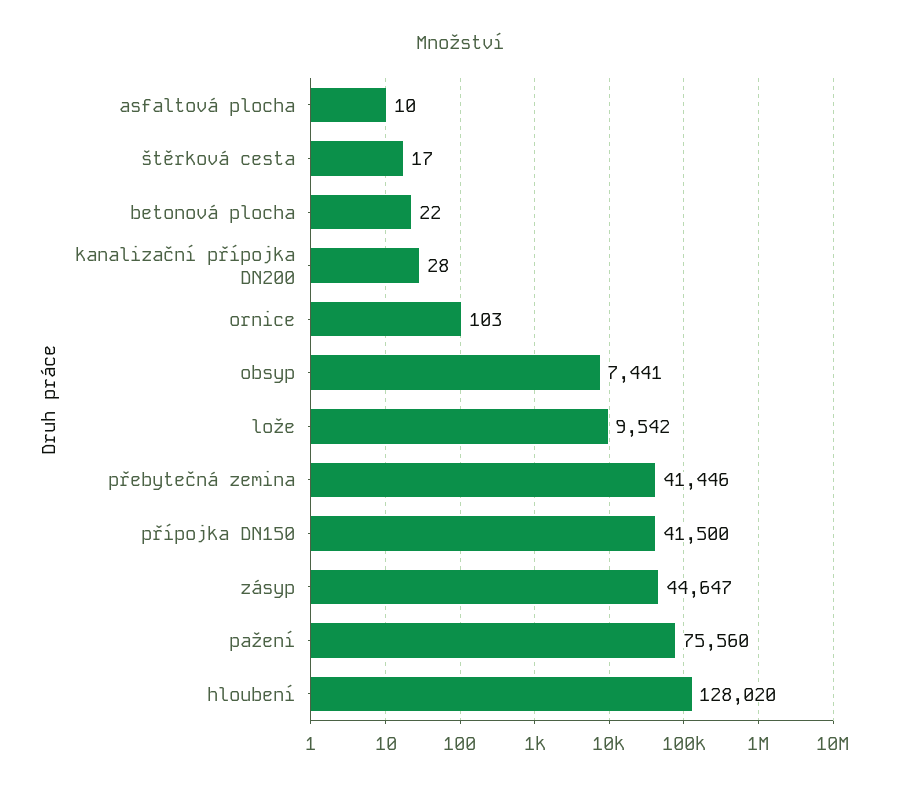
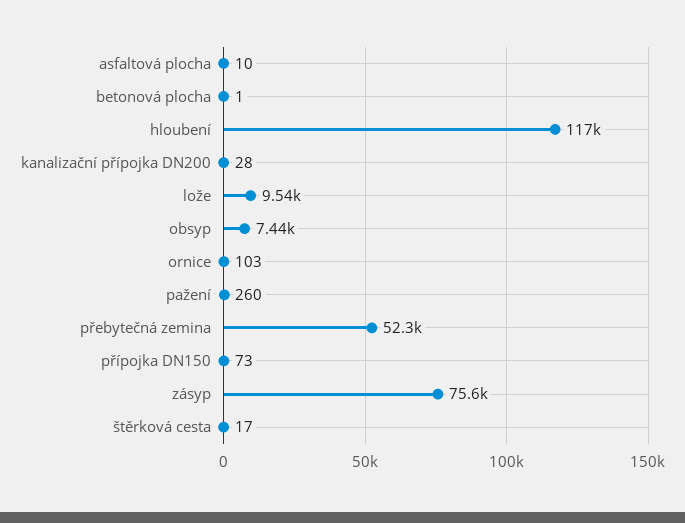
  {
    "asfaltová plocha": 10,
    "štěrková cesta": 17,
-   "betonová plocha": 22,
+   "betonová plocha": 1,
    "kanalizační přípojka DN200": 28,
    "ornice": 103,
    "obsyp": 7441,
    "lože": 9542,
-   "přebytečná zemina": 41446,
+   "přebytečná zemina": 52300,
-   "přípojka DN150": 41500,
+   "přípojka DN150": 73,
-   "zásyp": 44647,
+   "zásyp": 75600,
-   "pažení": 75560,
+   "pažení": 260,
-   "hloubení": 128020
+   "hloubení": 117000
  }

